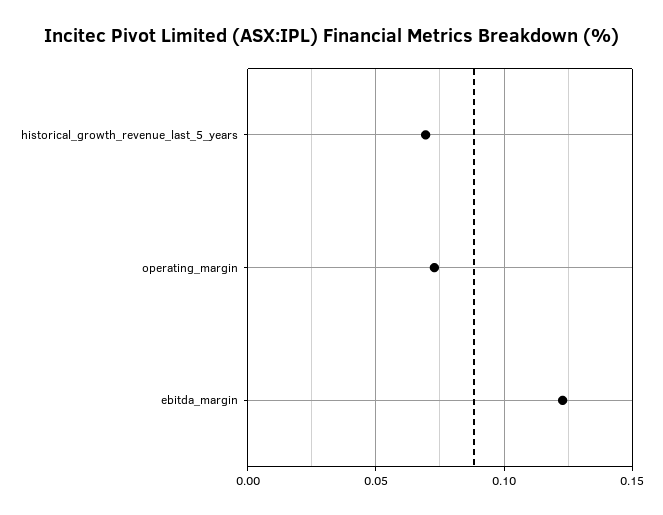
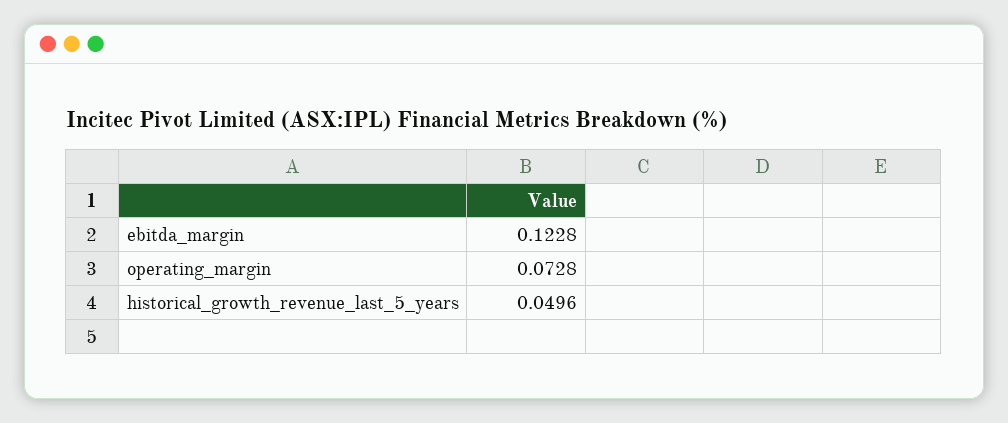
  {
-   "historical_growth_revenue_last_5_years": 0.07,
+   "historical_growth_revenue_last_5_years": 0.0496,
    "operating_margin": 0.0728,
    "ebitda_margin": 0.1228
  }

